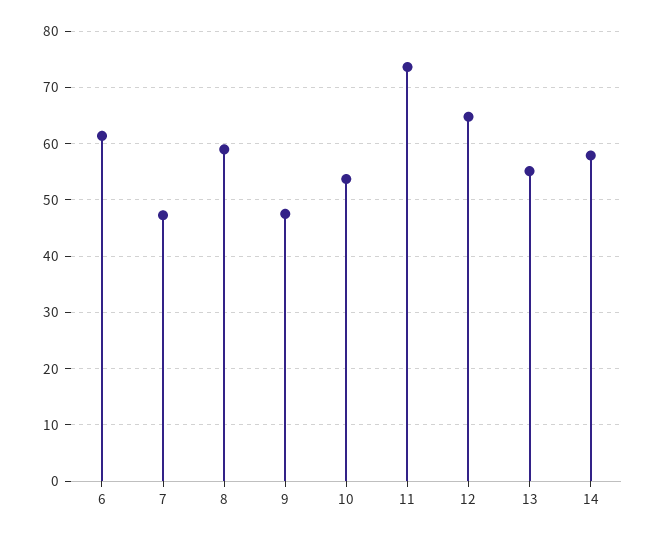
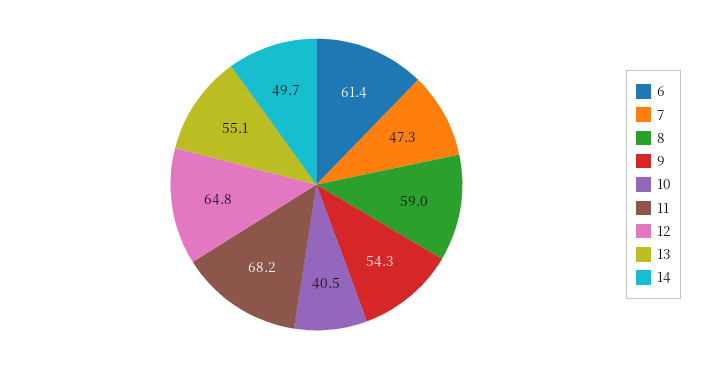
  {
    "6": 61.4,
    "7": 47.3,
    "8": 59,
-   "9": 48,
+   "9": 54.3,
-   "10": 54,
+   "10": 40.5,
-   "11": 74,
+   "11": 68.2,
    "12": 64.8,
    "13": 55.1,
-   "14": 58
+   "14": 49.7
  }

